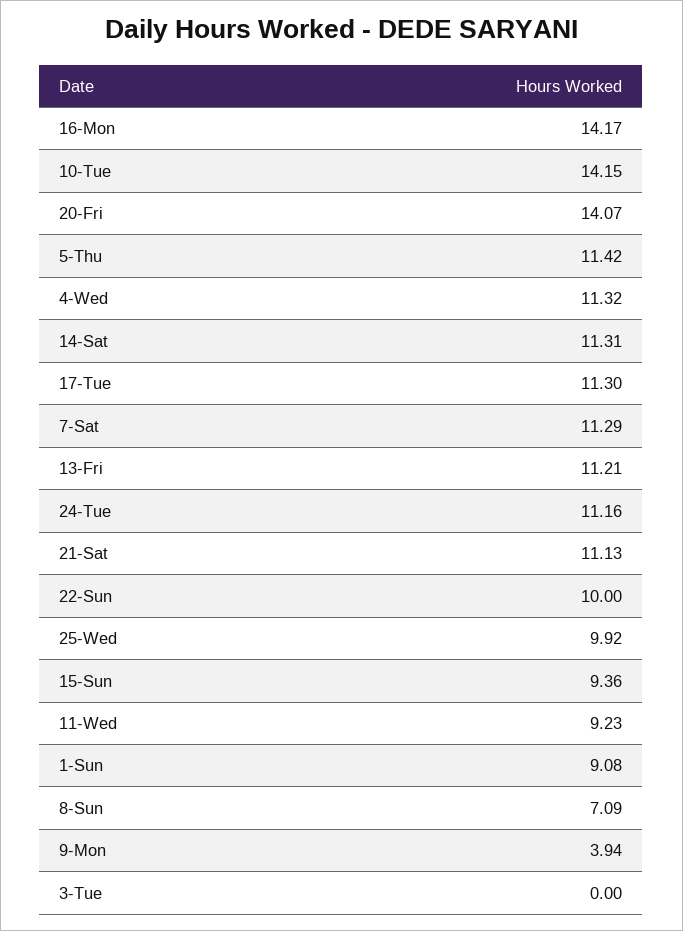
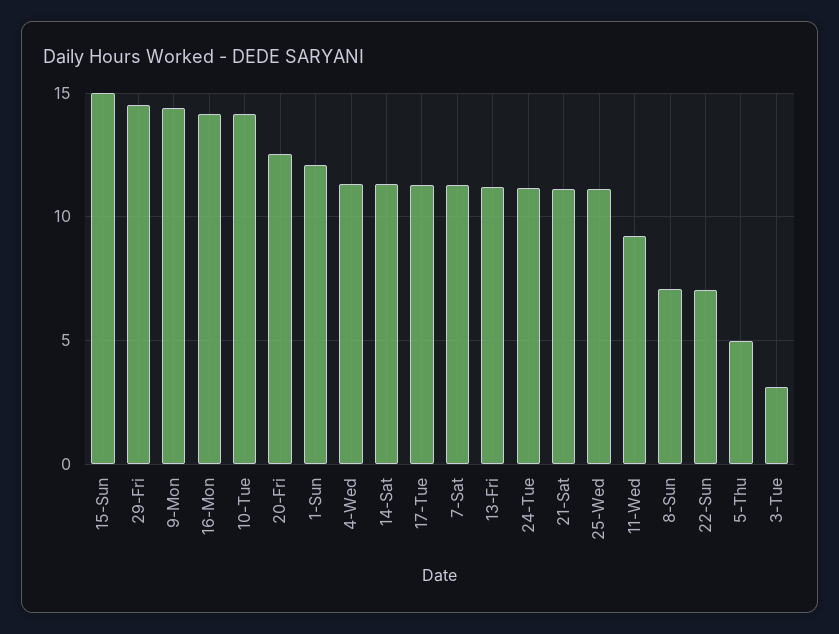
  {
    "16-Mon": 14.17,
    "10-Tue": 14.15,
-   "20-Fri": 14.07,
+   "20-Fri": 12.5,
-   "5-Thu": 11.42,
+   "5-Thu": 5,
    "4-Wed": 11.32,
    "14-Sat": 11.31,
    "17-Tue": 11.3,
    "7-Sat": 11.29,
    "13-Fri": 11.21,
    "24-Tue": 11.16,
    "21-Sat": 11.13,
-   "22-Sun": 10,
+   "22-Sun": 7,
-   "25-Wed": 9.92,
+   "25-Wed": 11,
-   "15-Sun": 9.36,
+   "15-Sun": 15,
    "11-Wed": 9.23,
-   "1-Sun": 9.08,
+   "1-Sun": 12,
    "8-Sun": 7.09,
-   "9-Mon": 3.94,
+   "9-Mon": 14.5,
-   "3-Tue": 0
+   "3-Tue": 3,
+   "29-Fri": 14.5
  }

